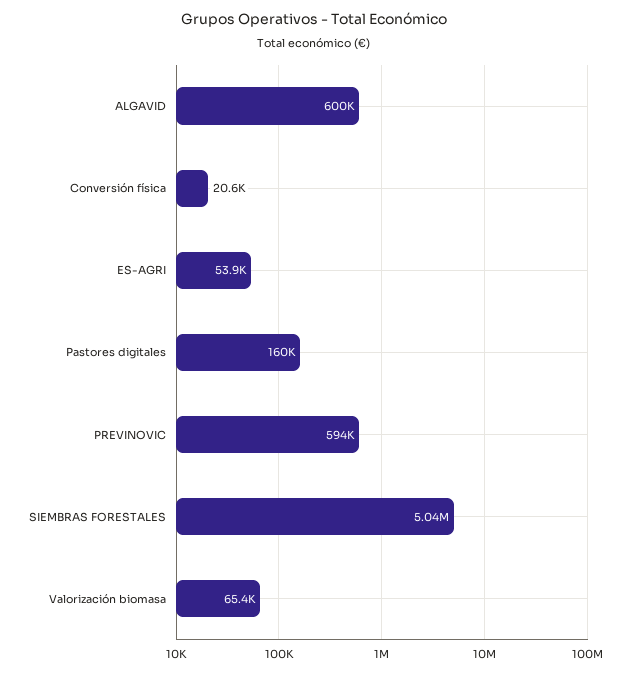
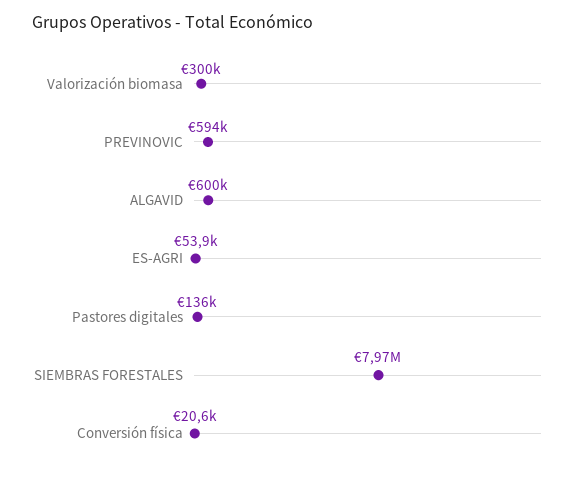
  {
    "ALGAVID": 600000,
    "Conversión física": 20600,
    "ES-AGRI": 53900,
-   "Pastores digitales": 160000,
+   "Pastores digitales": 136000,
    "PREVINOVIC": 594000,
-   "SIEMBRAS FORESTALES": 5040000,
+   "SIEMBRAS FORESTALES": 7970000,
-   "Valorización biomasa": 65400
+   "Valorización biomasa": 300000
  }

